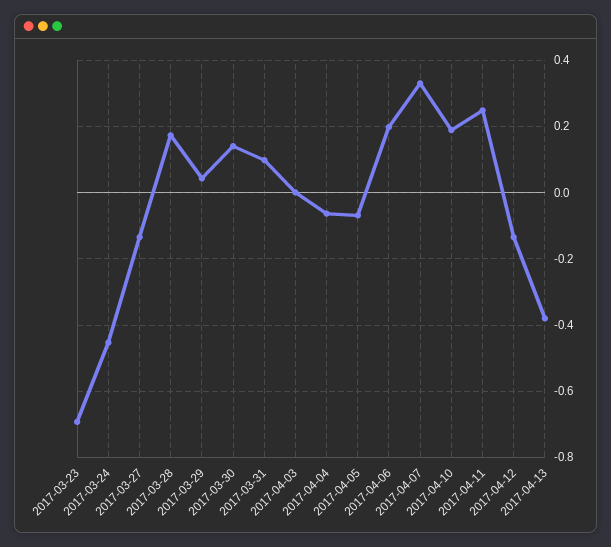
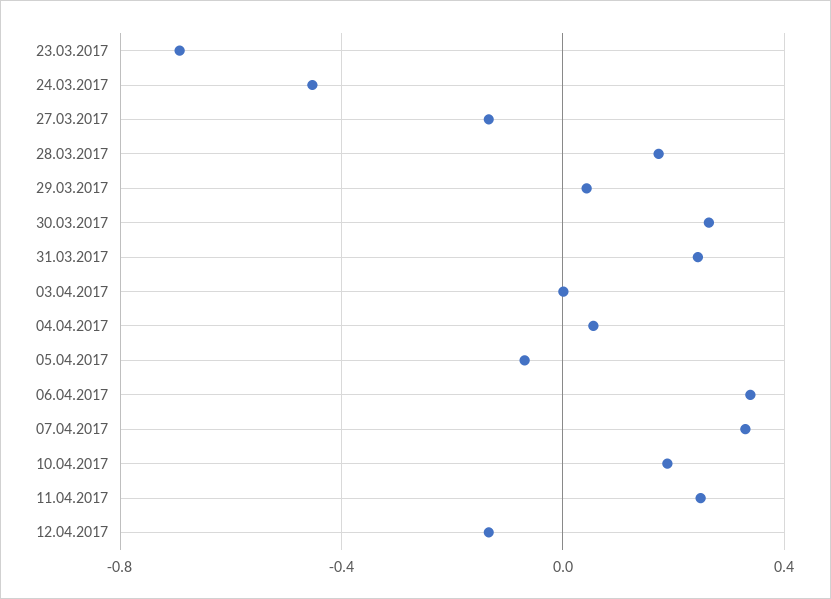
  {
    "2017-03-23": -0.7,
    "2017-03-24": -0.46,
    "2017-03-27": -0.14,
    "2017-03-28": 0.18,
    "2017-03-29": 0.04,
-   "2017-03-30": 0.14,
+   "2017-03-30": 0.25,
-   "2017-03-31": 0.1,
+   "2017-03-31": 0.25,
    "2017-04-03": 0,
-   "2017-04-04": -0.06,
+   "2017-04-04": 0.05,
    "2017-04-05": -0.06,
-   "2017-04-06": 0.2,
+   "2017-04-06": 0.35,
    "2017-04-07": 0.34,
    "2017-04-10": 0.18,
    "2017-04-11": 0.24,
-   "2017-04-12": -0.14,
+   "2017-04-12": -0.14
-   "2017-04-13": -0.38
  }

